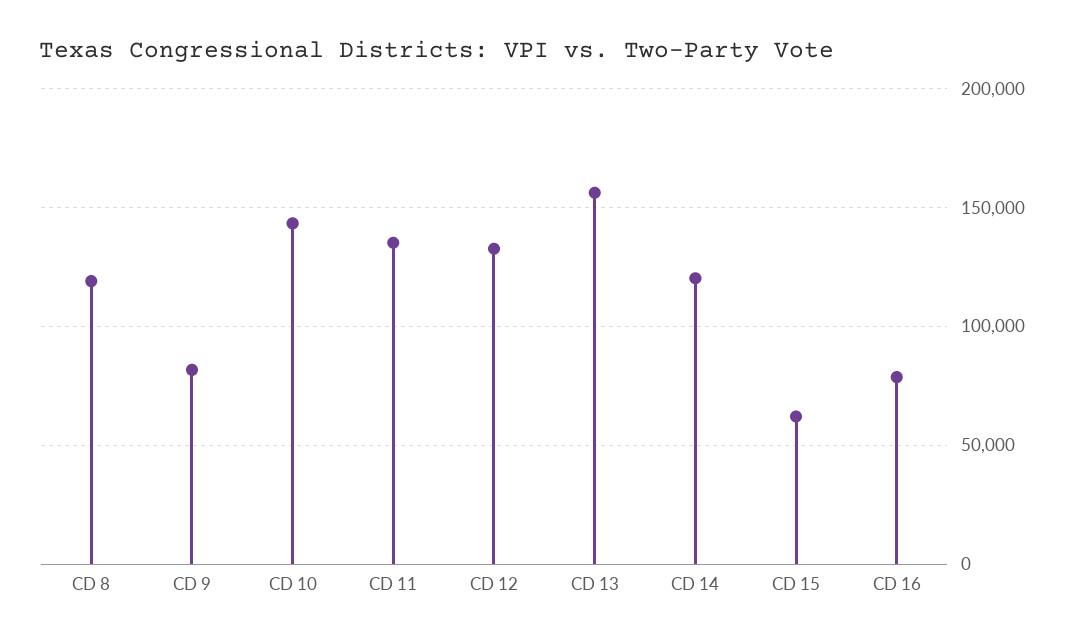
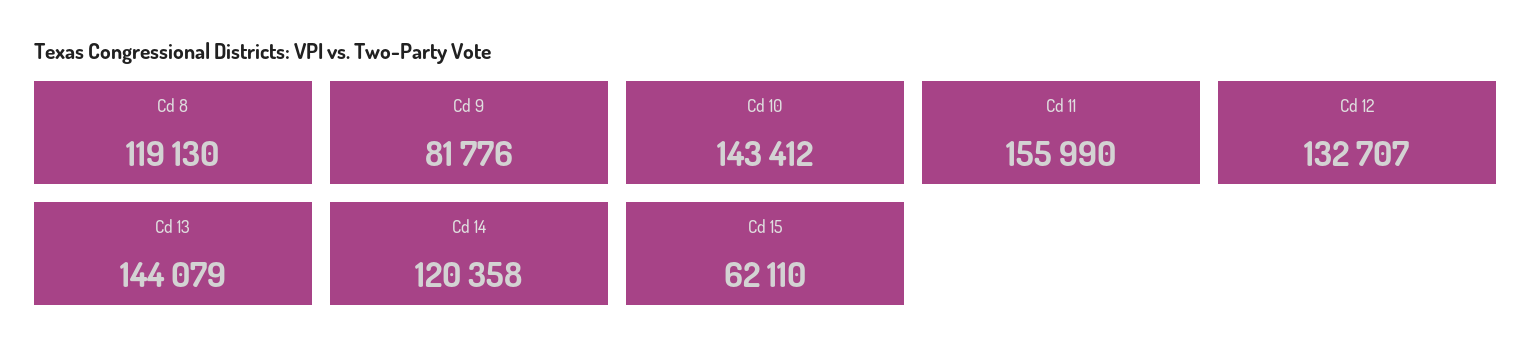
  {
    "CD 8": 119130,
    "CD 9": 81776,
    "CD 10": 143412,
-   "CD 11": 135000,
+   "CD 11": 155990,
    "CD 12": 132707,
-   "CD 13": 155000,
+   "CD 13": 144079,
    "CD 14": 120358,
-   "CD 15": 62110,
+   "CD 15": 62110
-   "CD 16": 80000
  }

